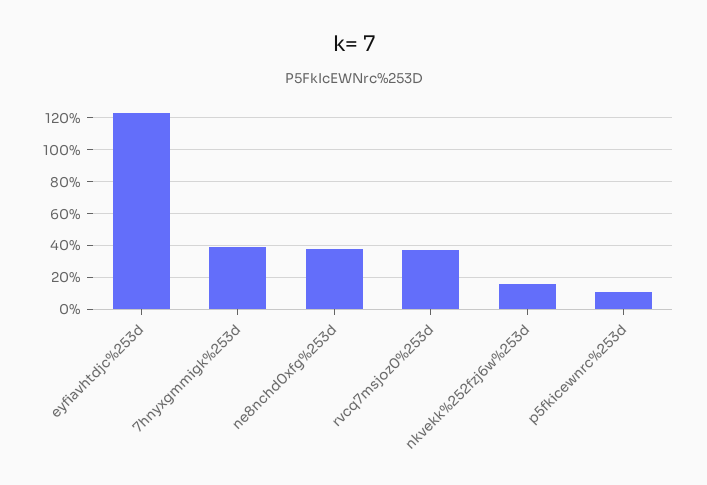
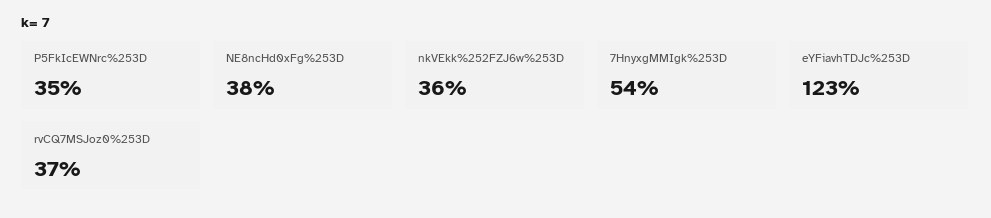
  {
    "eyfiavhtdjc%253d": 123,
-   "7hnyxgmmigk%253d": 40,
+   "7hnyxgmmigk%253d": 54,
    "ne8nchd0xfg%253d": 38,
    "rvcq7msjoz0%253d": 37,
-   "nkvekk%252fzj6w%253d": 15,
+   "nkvekk%252fzj6w%253d": 36,
-   "p5fkicewnrc%253d": 10
+   "p5fkicewnrc%253d": 35
  }

